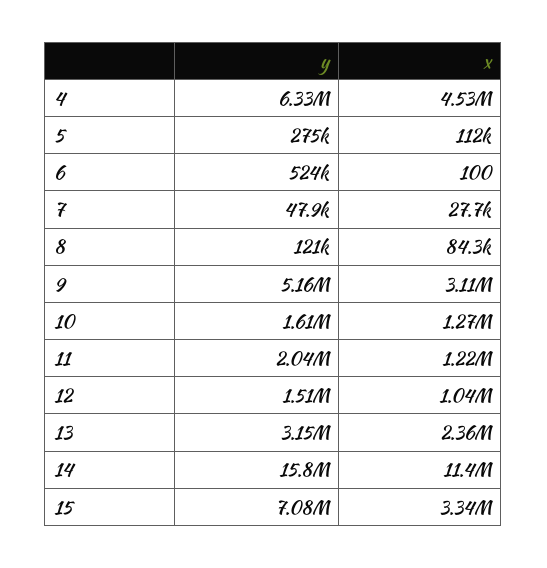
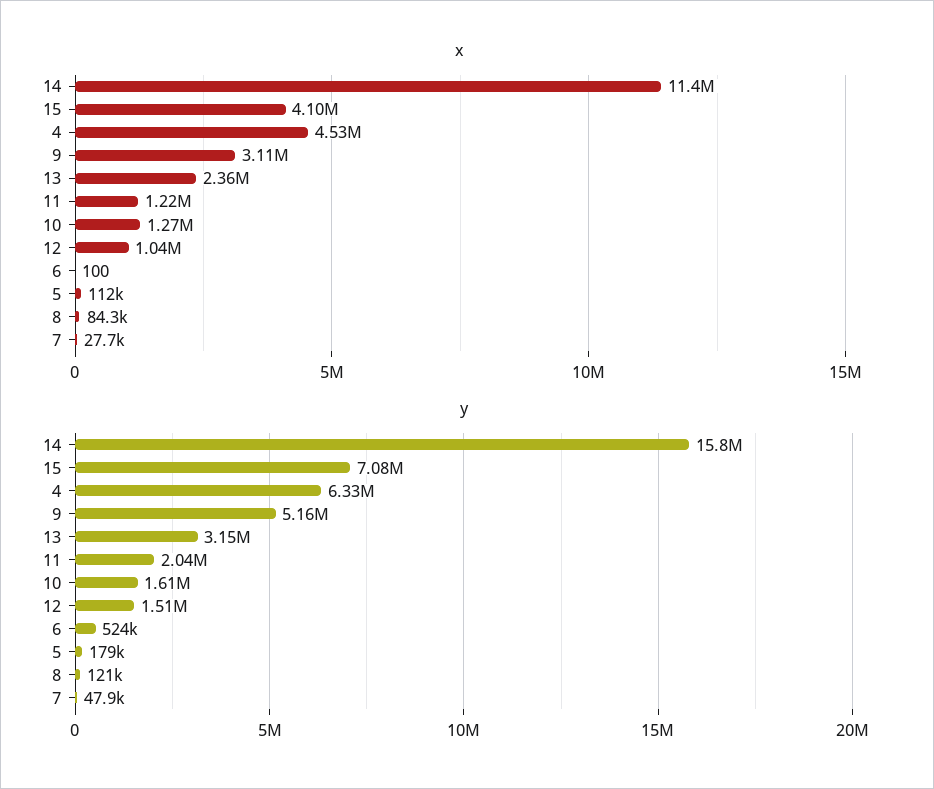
  {
    "y": {
      "4": 6330000,
-     "5": 275000,
+     "5": 179000,
      "6": 524000,
      "7": 47900,
      "8": 121000,
      "9": 5160000,
      "10": 1610000,
      "11": 2040000,
      "12": 1510000,
      "13": 3150000,
      "14": 15800000,
      "15": 7080000
    },
    "x": {
      "4": 4530000,
      "5": 112000,
      "6": 100,
      "7": 27700,
      "8": 84300,
      "9": 3110000,
      "10": 1270000,
      "11": 1220000,
      "12": 1040000,
      "13": 2360000,
      "14": 11400000,
-     "15": 3340000
+     "15": 4100000
    }
  }

